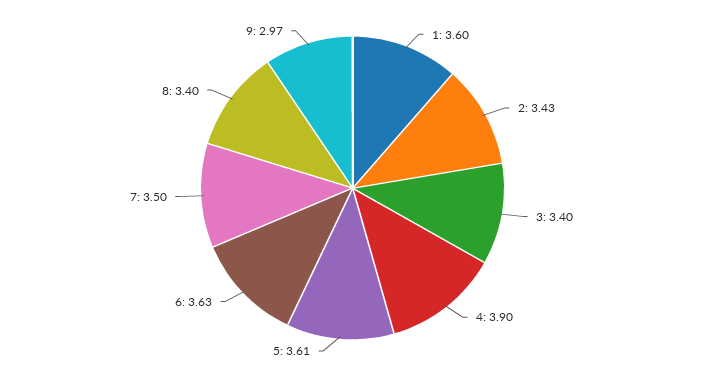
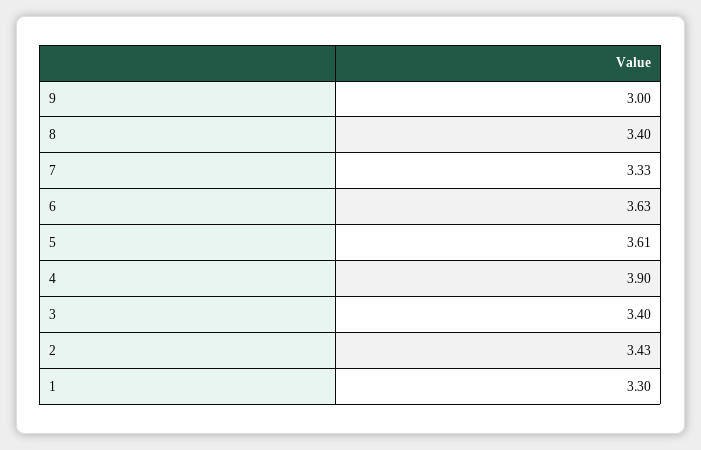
  {
-   "1": 3.6,
+   "1": 3.3,
    "2": 3.43,
    "3": 3.4,
    "4": 3.9,
    "5": 3.61,
    "6": 3.63,
-   "7": 3.5,
+   "7": 3.33,
    "8": 3.4,
-   "9": 2.97
+   "9": 3
  }

